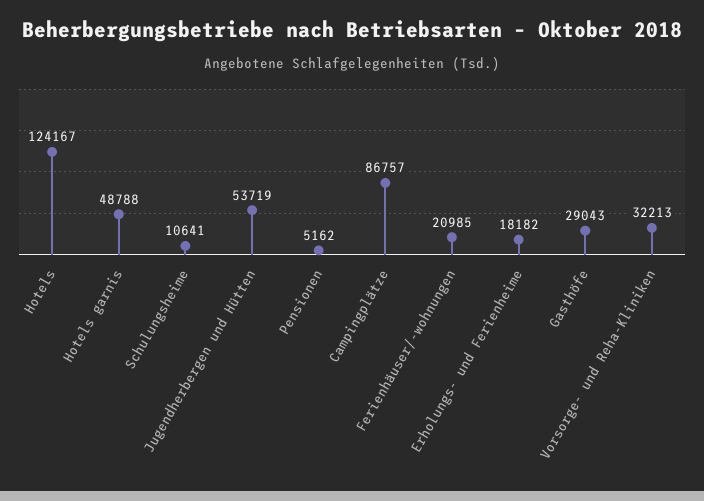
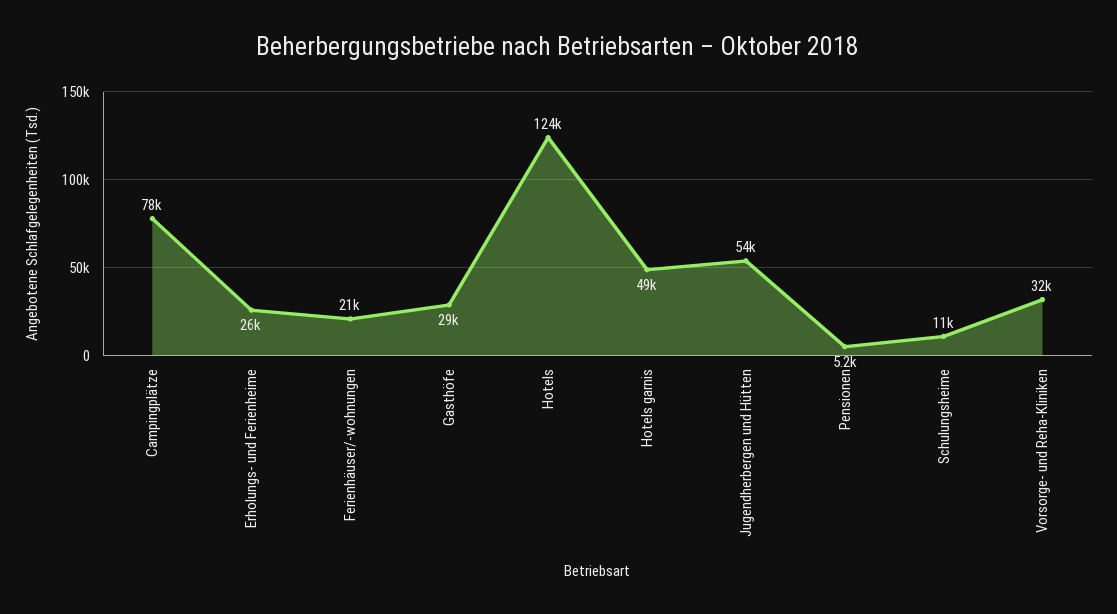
  {
    "Hotels": 124167,
    "Hotels garnis": 48788,
    "Schulungsheime": 10641,
    "Jugendherbergen und Hütten": 53719,
    "Pensionen": 5162,
-   "Campingplätze": 86757,
+   "Campingplätze": 78000,
    "Ferienhäuser/-wohnungen": 20985,
-   "Erholungs- und Ferienheime": 18182,
+   "Erholungs- und Ferienheime": 26000,
    "Gasthöfe": 29043,
    "Vorsorge- und Reha-Kliniken": 32213
  }

